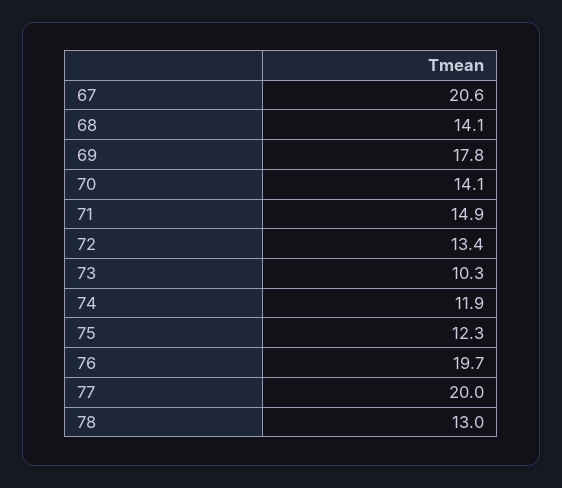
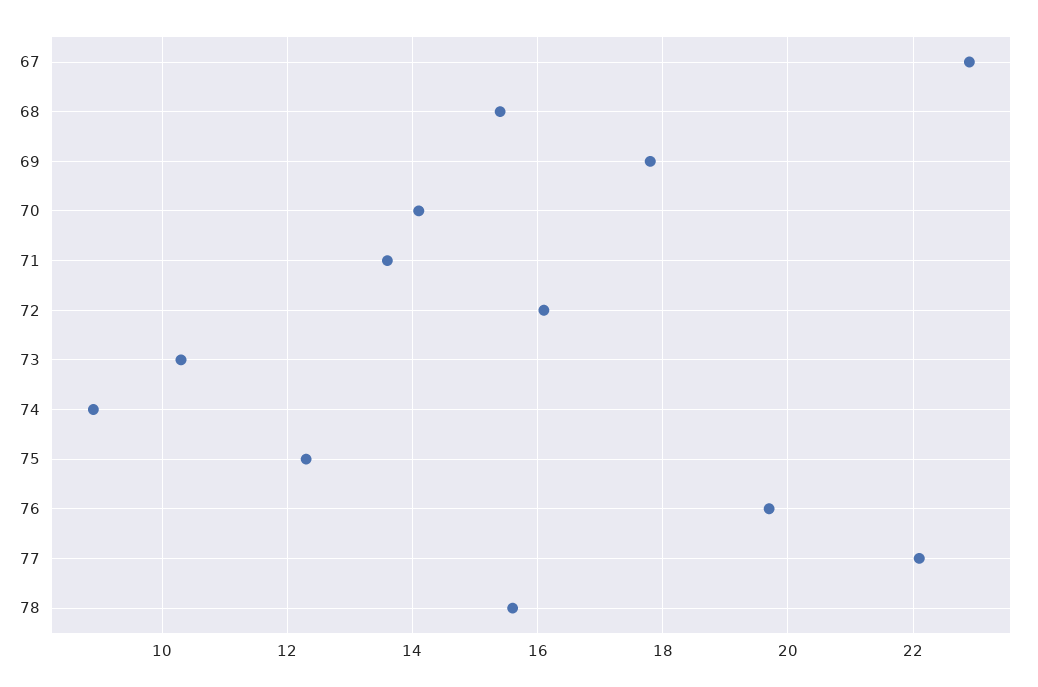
  {
-   "67": 20.6,
+   "67": 23,
-   "68": 14.1,
+   "68": 15.5,
    "69": 17.8,
    "70": 14.1,
-   "71": 14.9,
+   "71": 13.5,
-   "72": 13.4,
+   "72": 16,
    "73": 10.3,
-   "74": 11.9,
+   "74": 9,
    "75": 12.3,
    "76": 19.7,
-   "77": 20,
+   "77": 22,
-   "78": 13
+   "78": 15.5
  }

